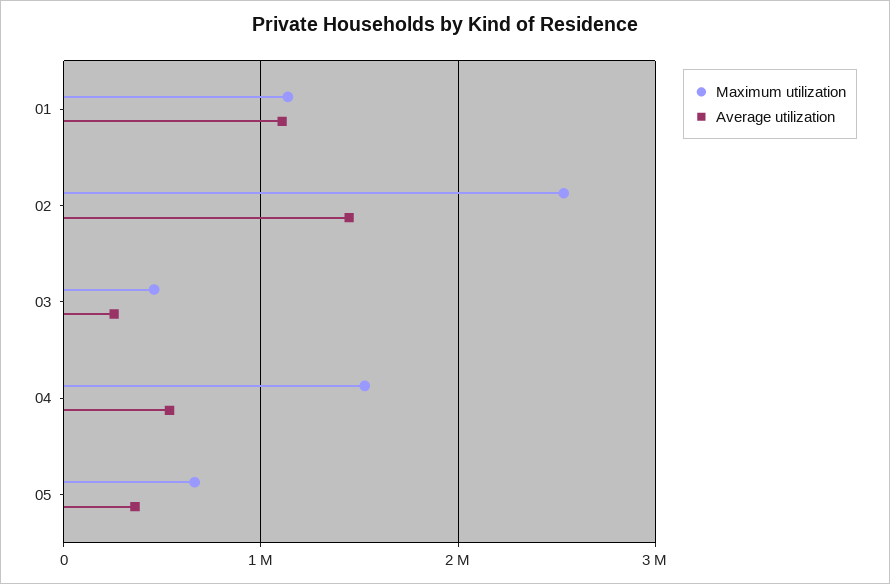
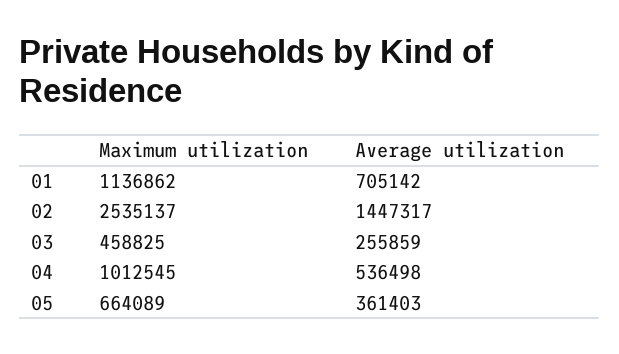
  {
    "Maximum utilization": {
      "01": 1136862,
      "02": 2535137,
      "03": 458825,
-     "04": 1500000,
+     "04": 1012545,
      "05": 664089
    },
    "Average utilization": {
-     "01": 1100000,
+     "01": 705142,
      "02": 1447317,
      "03": 255859,
      "04": 536498,
      "05": 361403
    }
  }

